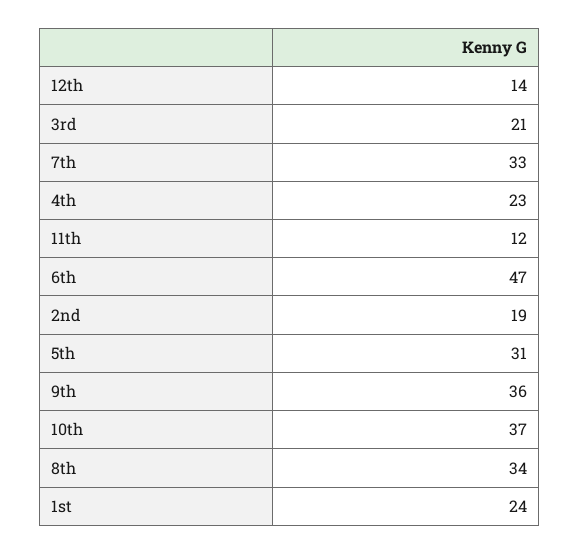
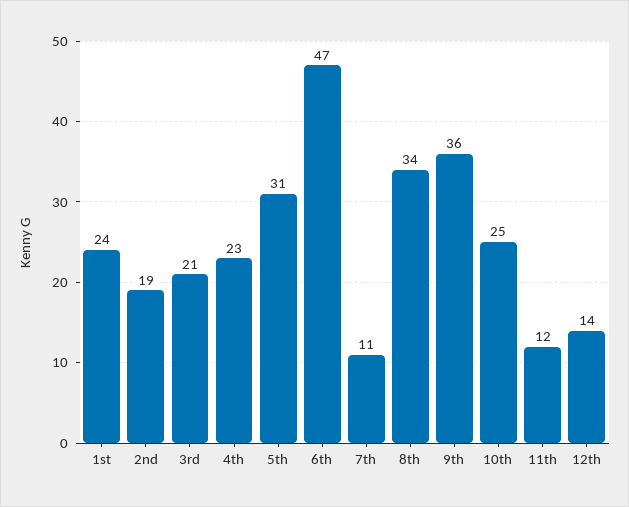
  {
    "12th": 14,
    "3rd": 21,
-   "7th": 33,
+   "7th": 11,
    "4th": 23,
    "11th": 12,
    "6th": 47,
    "2nd": 19,
    "5th": 31,
    "9th": 36,
-   "10th": 37,
+   "10th": 25,
    "8th": 34,
    "1st": 24
  }

